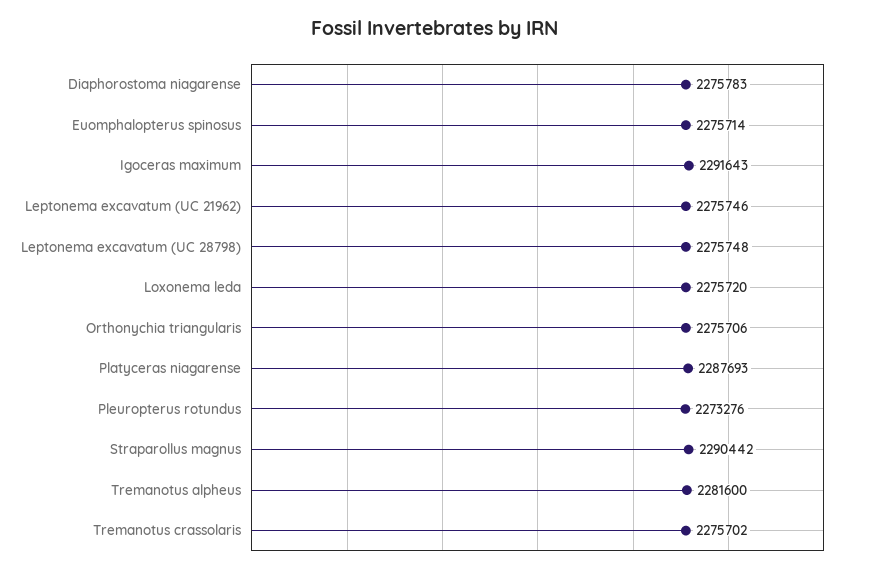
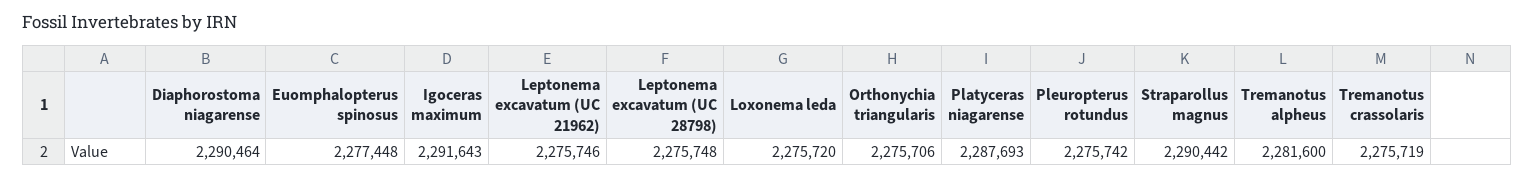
  {
-   "Diaphorostoma niagarense": 2275783,
+   "Diaphorostoma niagarense": 2290464,
-   "Euomphalopterus spinosus": 2275714,
+   "Euomphalopterus spinosus": 2277448,
    "Igoceras maximum": 2291643,
    "Leptonema excavatum (UC 21962)": 2275746,
    "Leptonema excavatum (UC 28798)": 2275748,
    "Loxonema leda": 2275720,
    "Orthonychia triangularis": 2275706,
    "Platyceras niagarense": 2287693,
-   "Pleuropterus rotundus": 2273276,
+   "Pleuropterus rotundus": 2275742,
    "Straparollus magnus": 2290442,
    "Tremanotus alpheus": 2281600,
-   "Tremanotus crassolaris": 2275702
+   "Tremanotus crassolaris": 2275719
  }

